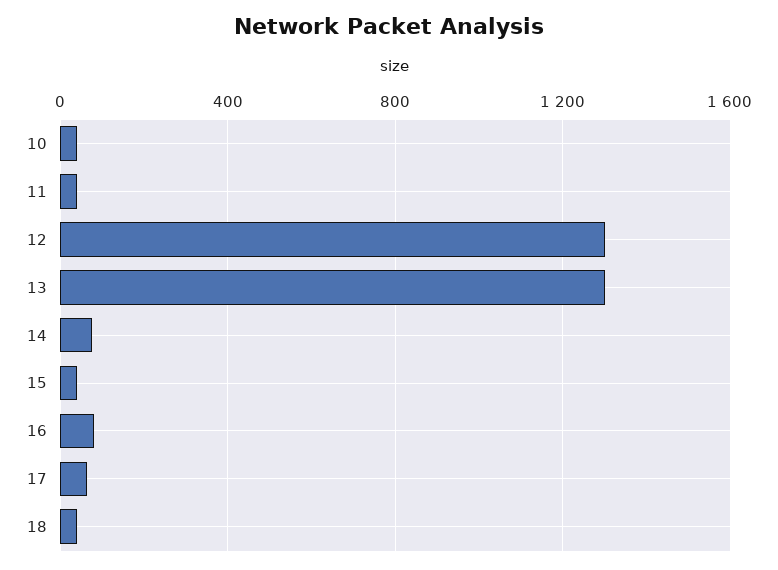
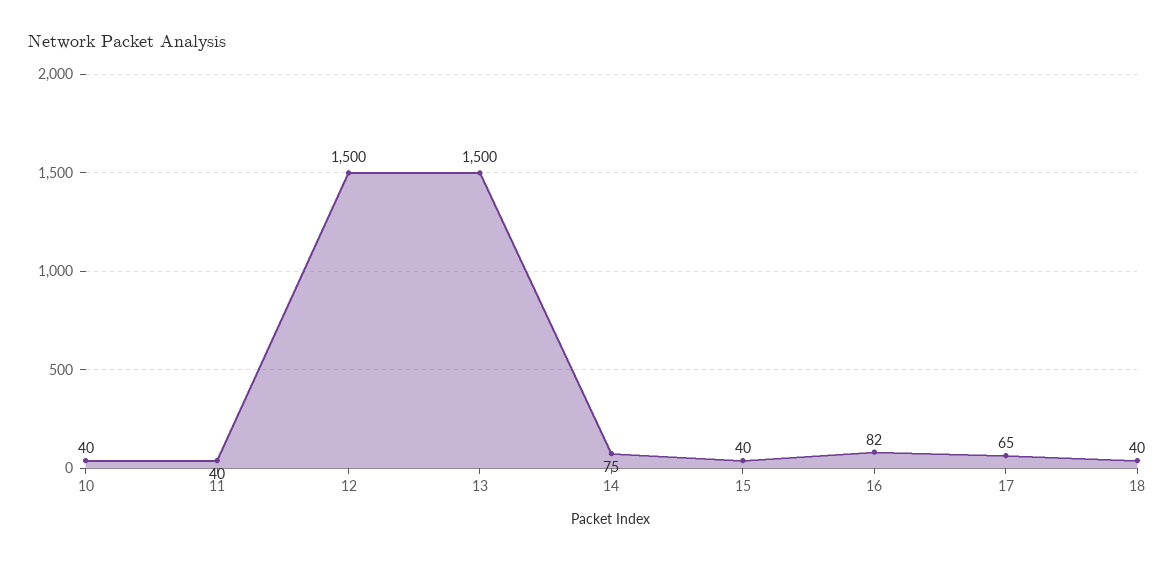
  {
    "10": 40,
    "11": 40,
-   "12": 1300,
+   "12": 1500,
-   "13": 1300,
+   "13": 1500,
    "14": 75,
    "15": 40,
    "16": 82,
    "17": 65,
    "18": 40
  }

